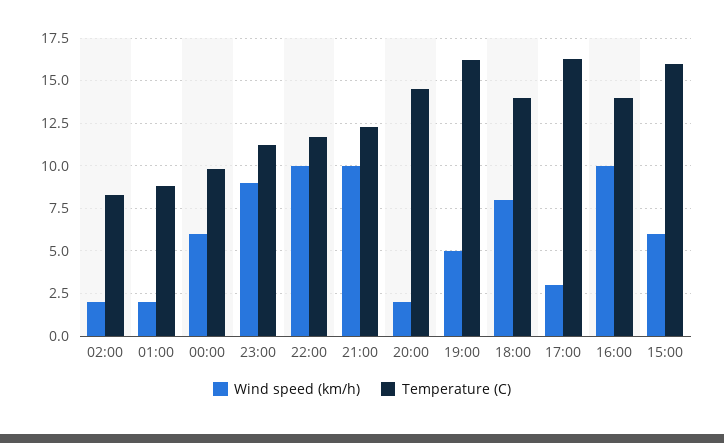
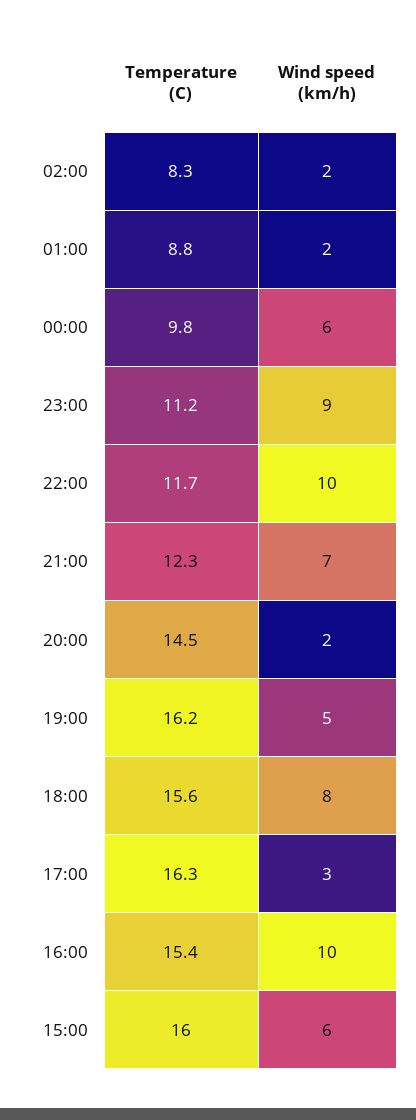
  {
    "Wind speed (km/h)": {
      "02:00": 2,
      "01:00": 2,
      "00:00": 6,
      "23:00": 9,
      "22:00": 10,
-     "21:00": 10,
+     "21:00": 7,
      "20:00": 2,
      "19:00": 5,
      "18:00": 8,
      "17:00": 3,
      "16:00": 10,
      "15:00": 6
    },
    "Temperature (C)": {
      "02:00": 8.3,
      "01:00": 8.8,
      "00:00": 9.8,
      "23:00": 11.2,
      "22:00": 11.7,
      "21:00": 12.3,
      "20:00": 14.5,
      "19:00": 16.2,
-     "18:00": 14,
+     "18:00": 15.6,
      "17:00": 16.3,
-     "16:00": 14,
+     "16:00": 15.4,
      "15:00": 16
    }
  }

